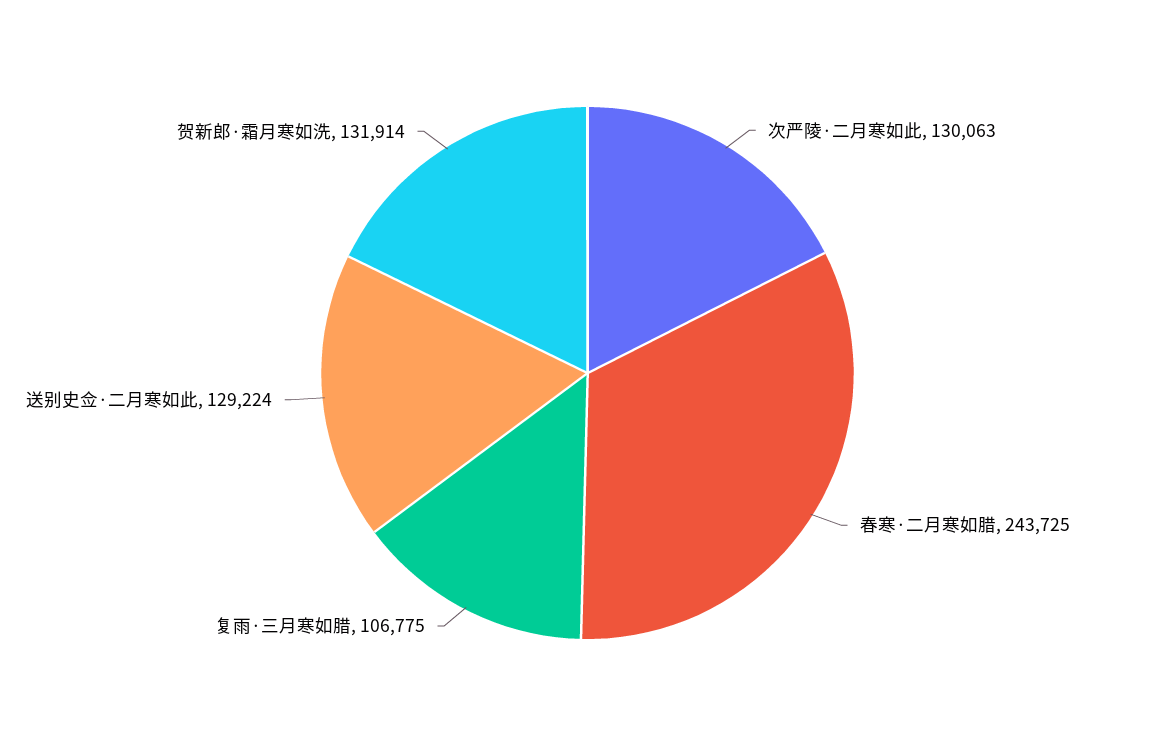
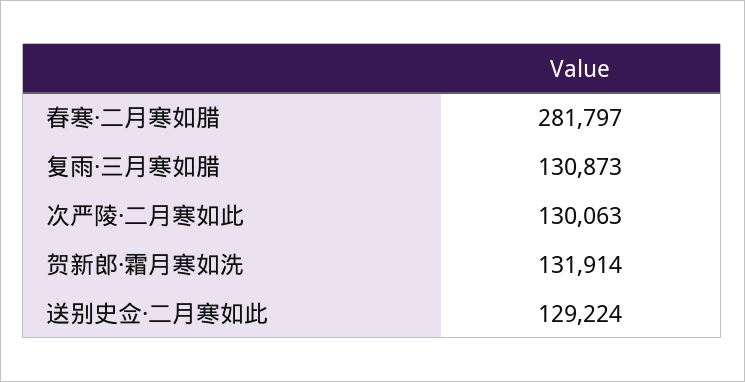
  {
    "次严陵·二月寒如此": 130063,
-   "春寒·二月寒如腊": 243725,
+   "春寒·二月寒如腊": 281797,
-   "复雨·三月寒如腊": 106775,
+   "复雨·三月寒如腊": 130873,
    "送别史佥·二月寒如此": 129224,
    "贺新郎·霜月寒如洗": 131914
  }

